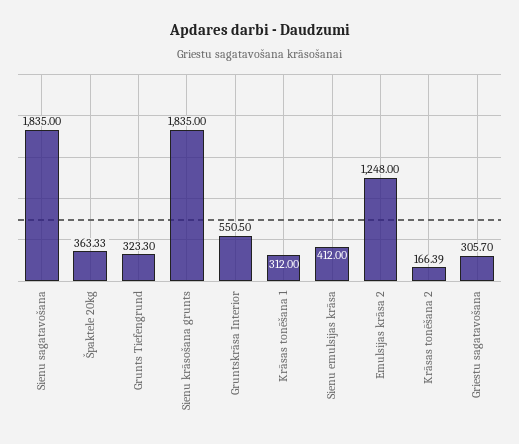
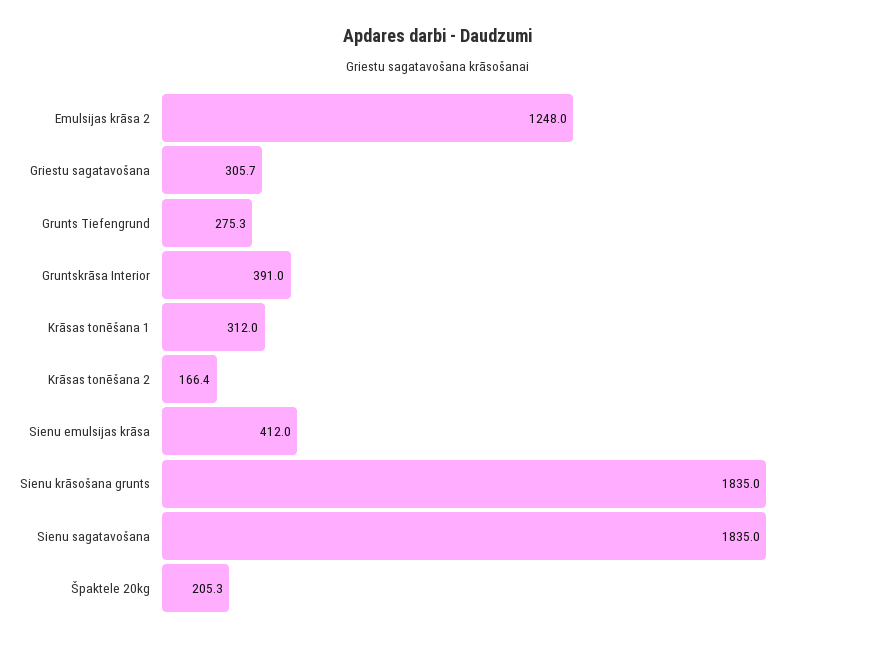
  {
    "Sienu sagatavošana": 1835,
-   "Špaktele 20kg": 363.33,
+   "Špaktele 20kg": 205.3,
-   "Grunts Tiefengrund": 323.3,
+   "Grunts Tiefengrund": 275.3,
    "Sienu krāsošana grunts": 1835,
-   "Gruntskrāsa Interior": 550.5,
+   "Gruntskrāsa Interior": 391,
    "Krāsas tonēšana 1": 312,
    "Sienu emulsijas krāsa": 412,
    "Emulsijas krāsa 2": 1248,
    "Krāsas tonēšana 2": 166.39,
    "Griestu sagatavošana": 305.7
  }

